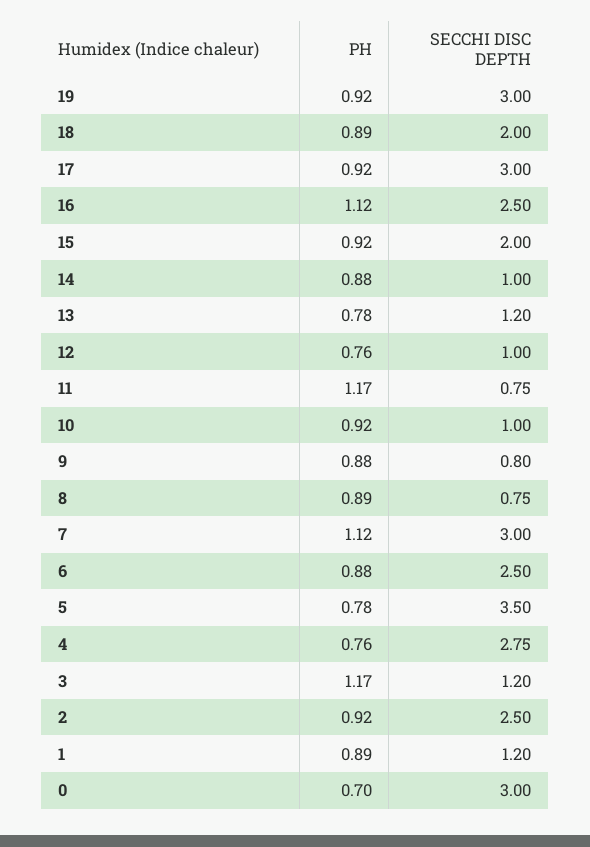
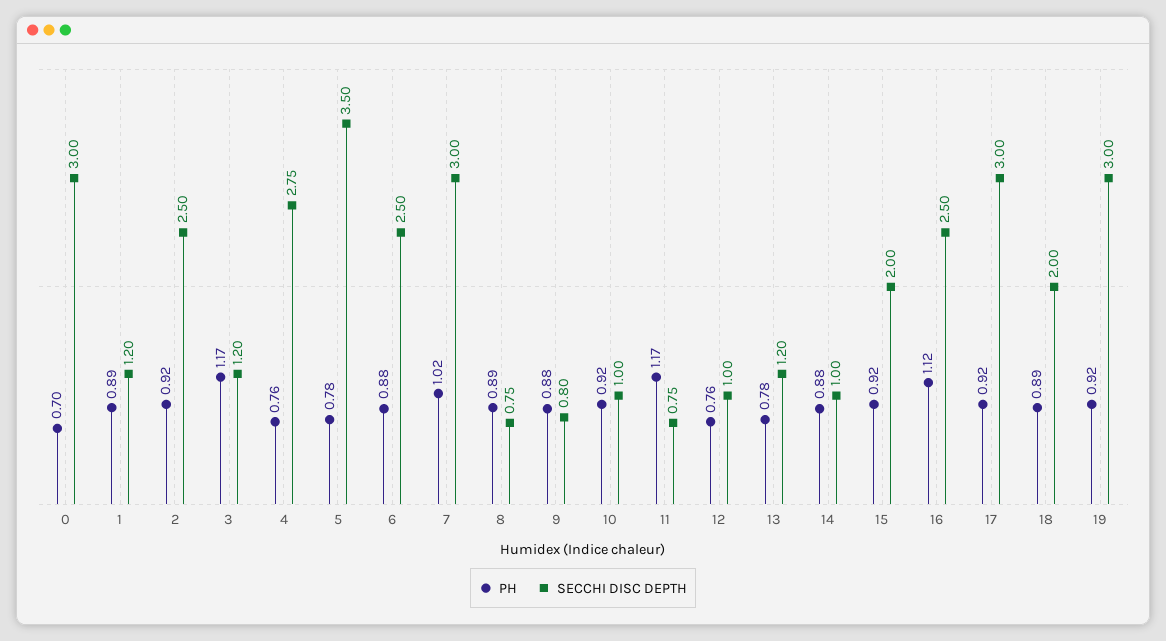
  {
    "PH": {
      "19": 0.92,
      "18": 0.89,
      "17": 0.92,
      "16": 1.12,
      "15": 0.92,
      "14": 0.88,
      "13": 0.78,
      "12": 0.76,
      "11": 1.17,
      "10": 0.92,
      "9": 0.88,
      "8": 0.89,
-     "7": 1.12,
+     "7": 1.02,
      "6": 0.88,
      "5": 0.78,
      "4": 0.76,
      "3": 1.17,
      "2": 0.92,
      "1": 0.89,
      "0": 0.7
    },
    "SECCHI DISC DEPTH": {
      "19": 3,
      "18": 2,
      "17": 3,
      "16": 2.5,
      "15": 2,
      "14": 1,
      "13": 1.2,
      "12": 1,
      "11": 0.75,
      "10": 1,
      "9": 0.8,
      "8": 0.75,
      "7": 3,
      "6": 2.5,
      "5": 3.5,
      "4": 2.75,
      "3": 1.2,
      "2": 2.5,
      "1": 1.2,
      "0": 3
    }
  }

